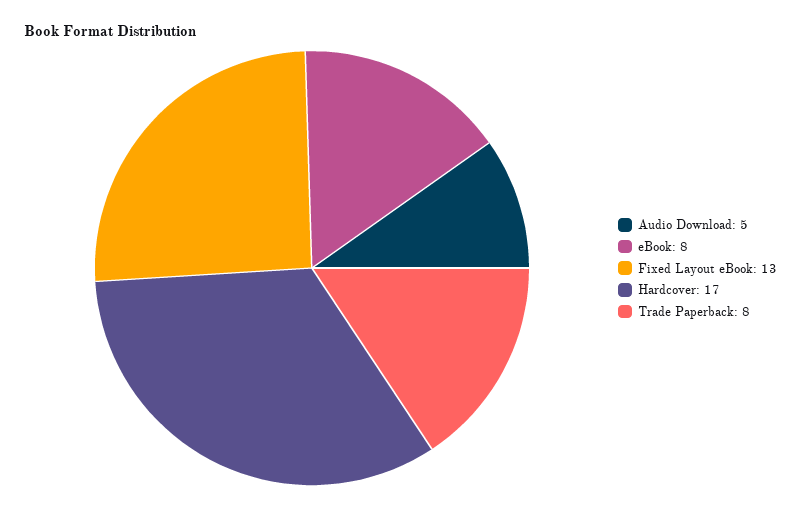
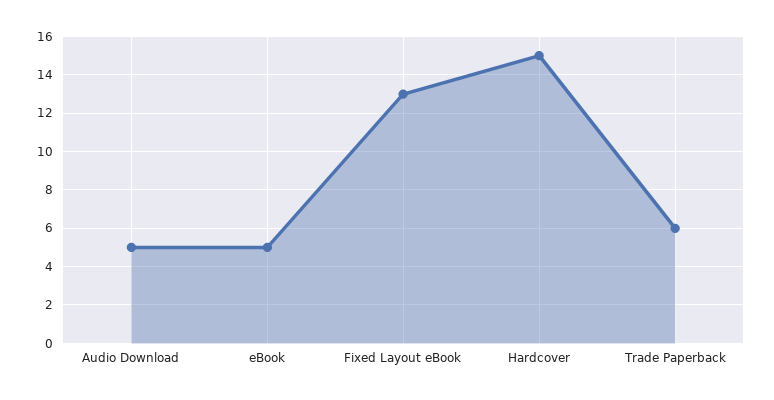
  {
    "Audio Download": 5,
-   "eBook": 8,
+   "eBook": 5,
    "Fixed Layout eBook": 13,
-   "Hardcover": 17,
+   "Hardcover": 15,
-   "Trade Paperback": 8
+   "Trade Paperback": 6
  }

